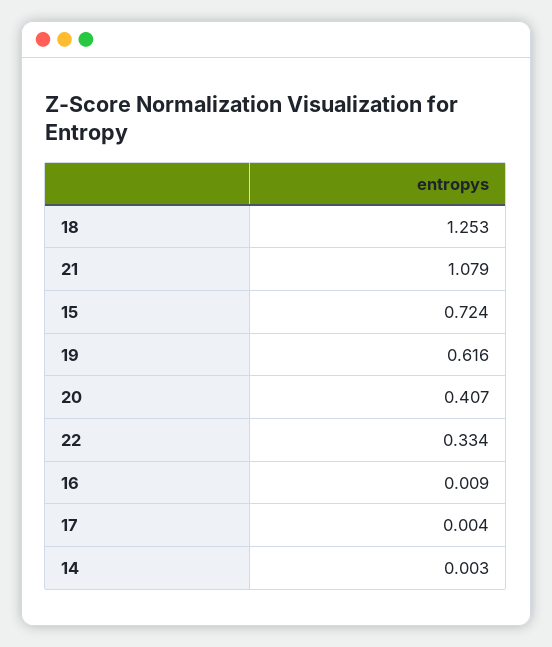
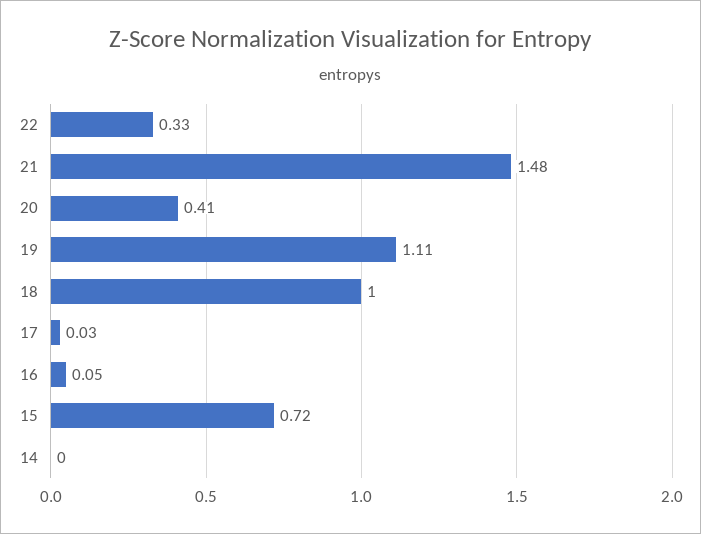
  {
-   "18": 1.253,
+   "18": 1,
-   "21": 1.079,
+   "21": 1.48,
    "15": 0.724,
-   "19": 0.616,
+   "19": 1.11,
    "20": 0.407,
    "22": 0.334,
-   "16": 0.009,
+   "16": 0.05,
-   "17": 0.004,
+   "17": 0.03,
    "14": 0.003
  }

